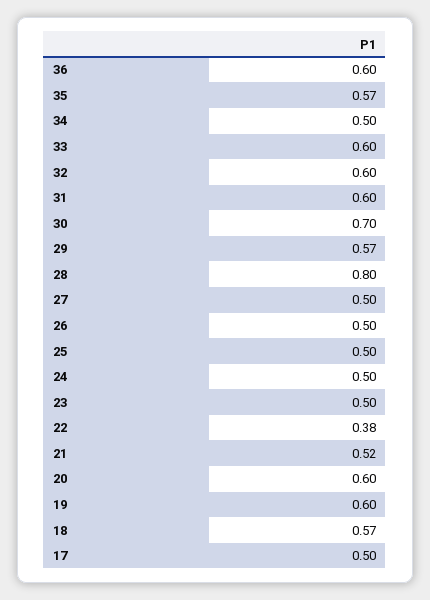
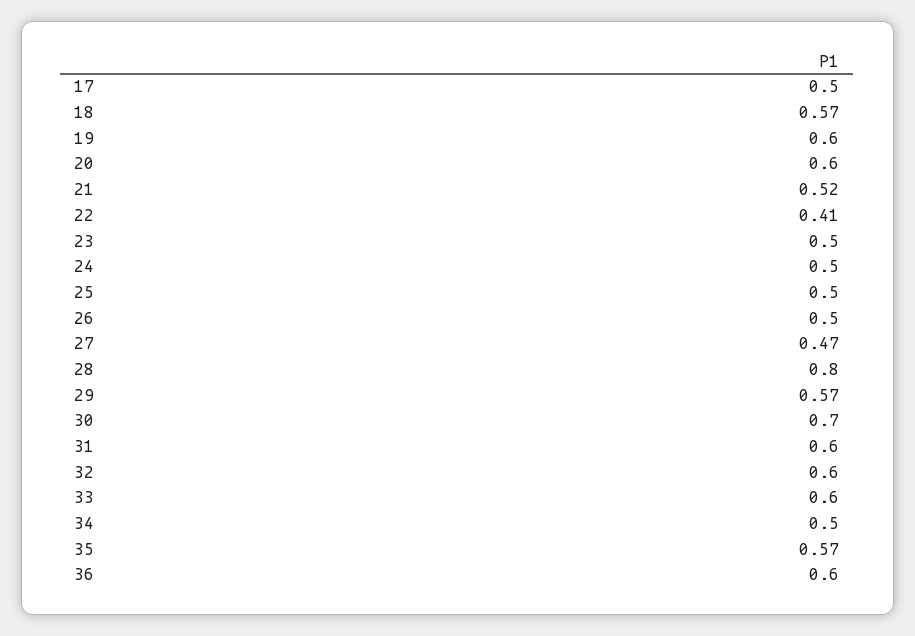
  {
    "36": 0.6,
    "35": 0.57,
    "34": 0.5,
    "33": 0.6,
    "32": 0.6,
    "31": 0.6,
    "30": 0.7,
    "29": 0.57,
    "28": 0.8,
-   "27": 0.5,
+   "27": 0.47,
    "26": 0.5,
    "25": 0.5,
    "24": 0.5,
    "23": 0.5,
-   "22": 0.38,
+   "22": 0.41,
    "21": 0.52,
    "20": 0.6,
    "19": 0.6,
    "18": 0.57,
    "17": 0.5
  }

